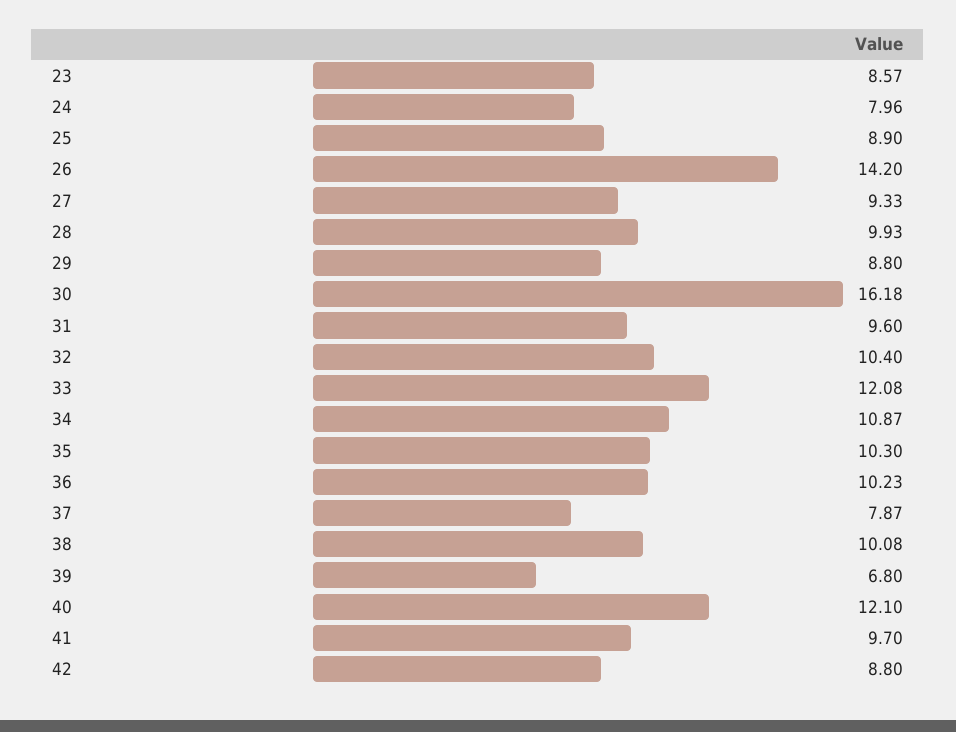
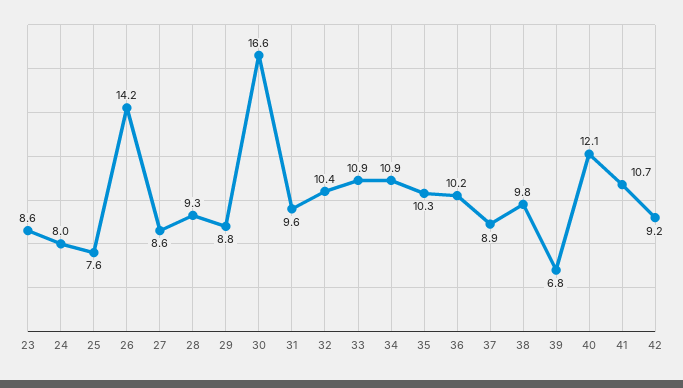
  {
    "23": 8.57,
    "24": 7.96,
-   "25": 8.9,
+   "25": 7.6,
    "26": 14.2,
-   "27": 9.33,
+   "27": 8.6,
-   "28": 9.93,
+   "28": 9.3,
    "29": 8.8,
-   "30": 16.18,
+   "30": 16.6,
    "31": 9.6,
    "32": 10.4,
-   "33": 12.08,
+   "33": 10.9,
    "34": 10.87,
    "35": 10.3,
    "36": 10.23,
-   "37": 7.87,
+   "37": 8.9,
-   "38": 10.08,
+   "38": 9.8,
    "39": 6.8,
    "40": 12.1,
-   "41": 9.7,
+   "41": 10.7,
-   "42": 8.8
+   "42": 9.2
  }

